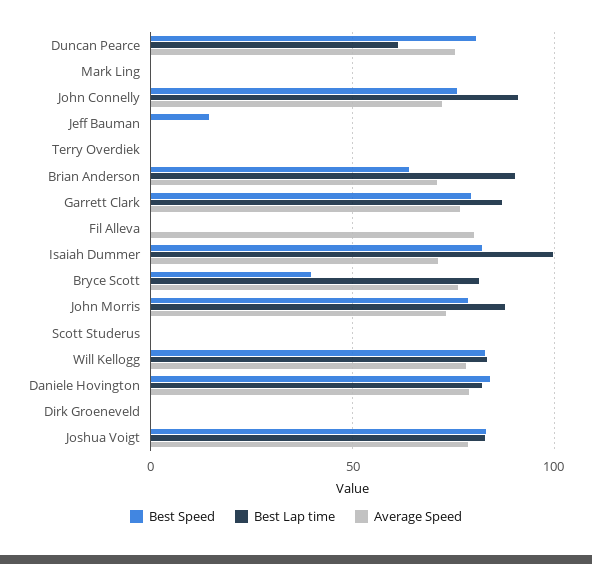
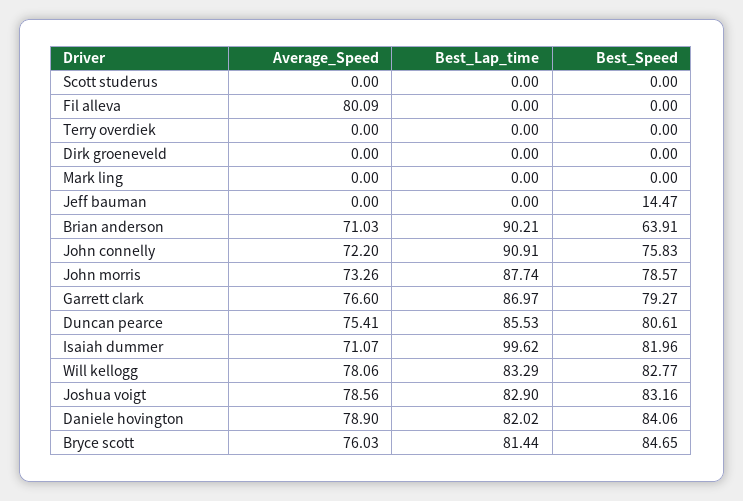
  {
    "Best Speed": {
      "Duncan Pearce": 80.61,
      "Mark Ling": 0,
      "John Connelly": 75.83,
      "Jeff Bauman": 14.47,
      "Terry Overdiek": 0,
      "Brian Anderson": 63.91,
      "Garrett Clark": 79.27,
      "Fil Alleva": 0,
      "Isaiah Dummer": 81.96,
-     "Bryce Scott": 40,
+     "Bryce Scott": 84.65,
      "John Morris": 78.57,
      "Scott Studerus": 0,
      "Will Kellogg": 82.77,
      "Daniele Hovington": 84.06,
      "Dirk Groeneveld": 0,
      "Joshua Voigt": 83.16
    },
    "Best Lap time": {
-     "Duncan Pearce": 60,
+     "Duncan Pearce": 85.53,
      "Mark Ling": 0,
      "John Connelly": 90.91,
      "Jeff Bauman": 0,
      "Terry Overdiek": 0,
      "Brian Anderson": 90.21,
      "Garrett Clark": 86.97,
      "Fil Alleva": 0,
      "Isaiah Dummer": 99.62,
      "Bryce Scott": 81.44,
      "John Morris": 87.74,
      "Scott Studerus": 0,
      "Will Kellogg": 83.29,
      "Daniele Hovington": 82.02,
      "Dirk Groeneveld": 0,
      "Joshua Voigt": 82.9
    },
    "Average Speed": {
      "Duncan Pearce": 75.41,
      "Mark Ling": 0,
      "John Connelly": 72.2,
      "Jeff Bauman": 0,
      "Terry Overdiek": 0,
      "Brian Anderson": 71.03,
      "Garrett Clark": 76.6,
      "Fil Alleva": 80.09,
      "Isaiah Dummer": 71.07,
      "Bryce Scott": 76.03,
      "John Morris": 73.26,
      "Scott Studerus": 0,
      "Will Kellogg": 78.06,
      "Daniele Hovington": 78.9,
      "Dirk Groeneveld": 0,
      "Joshua Voigt": 78.56
    }
  }

